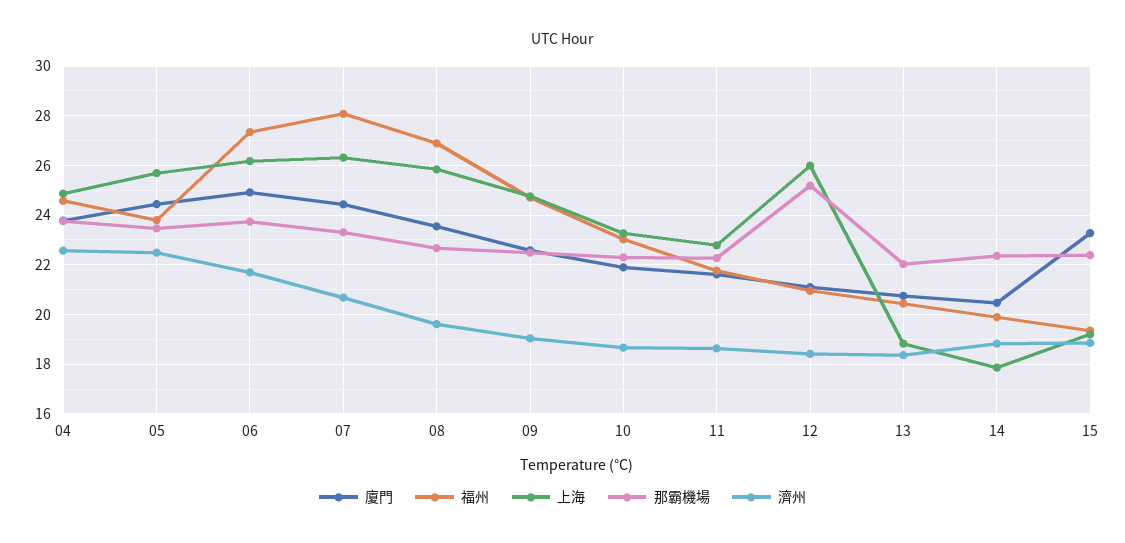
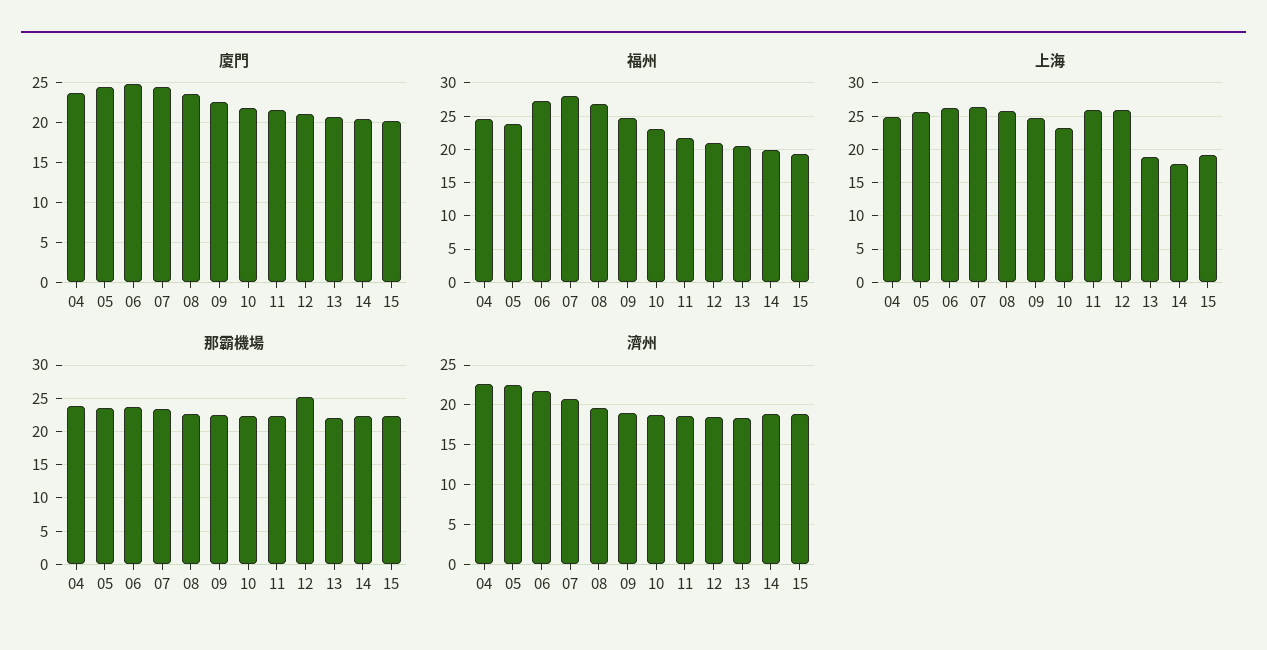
  {
    "廈門": {
      "04": 23.75,
      "05": 24.5,
      "06": 25,
      "07": 24.5,
      "08": 23.5,
      "09": 22.5,
      "10": 22,
      "11": 21.5,
      "12": 21,
      "13": 20.75,
      "14": 20.5,
-     "15": 23.25
+     "15": 20
    },
    "福州": {
      "04": 24.5,
      "05": 23.75,
      "06": 27.25,
      "07": 28,
      "08": 27,
      "09": 24.75,
      "10": 23,
      "11": 21.75,
      "12": 21,
      "13": 20.5,
      "14": 20,
      "15": 19.25
    },
    "上海": {
      "04": 24.75,
      "05": 25.75,
      "06": 26.25,
      "07": 26.25,
      "08": 25.75,
      "09": 24.75,
      "10": 23.25,
-     "11": 22.75,
+     "11": 26,
      "12": 26,
      "13": 18.75,
      "14": 17.75,
      "15": 19.25
    },
    "那霸機場": {
      "04": 23.75,
      "05": 23.5,
      "06": 23.75,
      "07": 23.25,
      "08": 22.75,
      "09": 22.5,
      "10": 22.25,
      "11": 22.25,
      "12": 25.25,
      "13": 22,
      "14": 22.25,
      "15": 22.5
    },
    "濟州": {
      "04": 22.5,
      "05": 22.5,
      "06": 21.75,
      "07": 20.75,
      "08": 19.5,
      "09": 19,
      "10": 18.75,
      "11": 18.75,
      "12": 18.5,
      "13": 18.25,
      "14": 18.75,
      "15": 18.75
    }
  }

